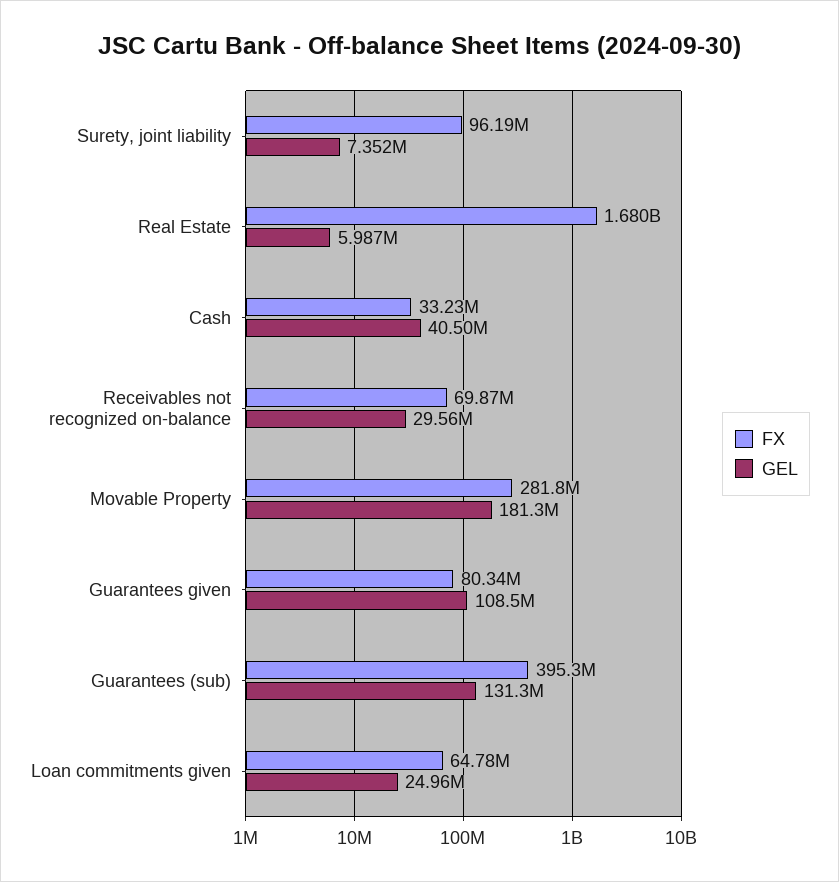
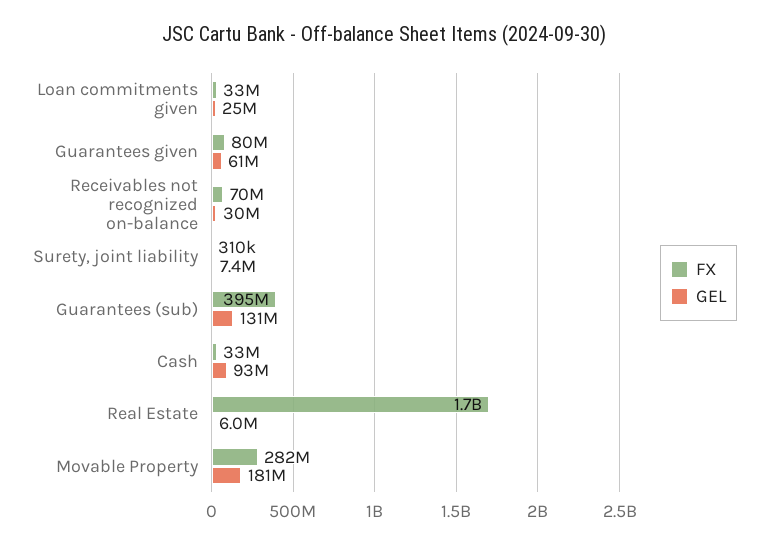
  {
    "FX": {
-     "Surety, joint liability": 96190000,
+     "Surety, joint liability": 310000,
      "Real Estate": 1680000000,
      "Cash": 33230000,
      "Receivables not recognized on-balance": 69870000,
      "Movable Property": 281800000,
      "Guarantees given": 80340000,
      "Guarantees (sub)": 395300000,
-     "Loan commitments given": 64780000
+     "Loan commitments given": 33000000
    },
    "GEL": {
      "Surety, joint liability": 7352000,
      "Real Estate": 5987000,
-     "Cash": 40500000,
+     "Cash": 93000000,
      "Receivables not recognized on-balance": 29560000,
      "Movable Property": 181300000,
-     "Guarantees given": 108500000,
+     "Guarantees given": 61000000,
      "Guarantees (sub)": 131300000,
      "Loan commitments given": 24960000
    }
  }

